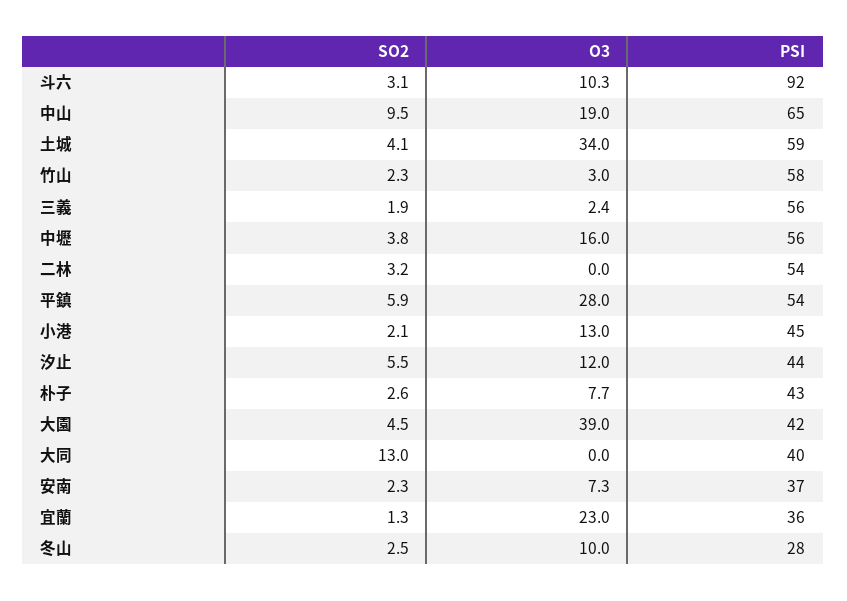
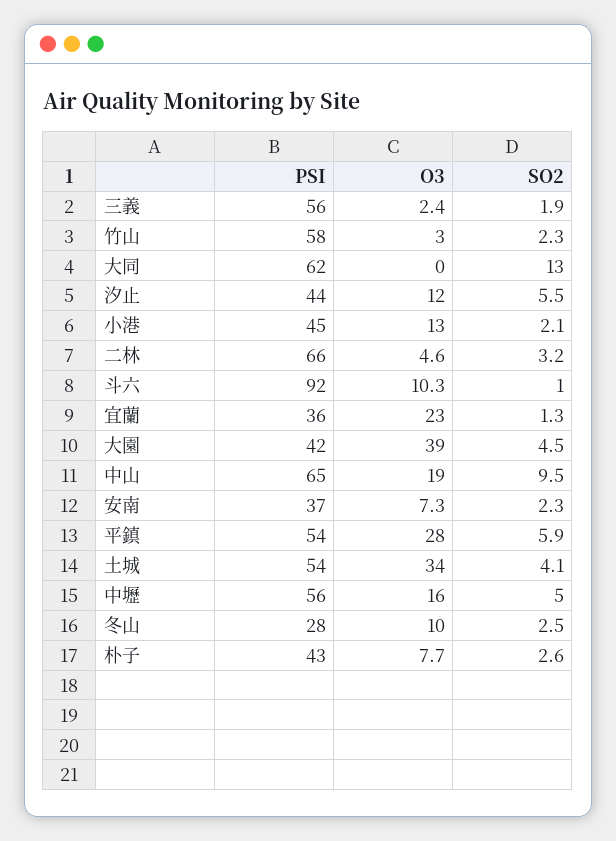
  {
    "SO2": {
-     "斗六": 3.1,
+     "斗六": 1,
      "中山": 9.5,
      "土城": 4.1,
      "竹山": 2.3,
      "三義": 1.9,
-     "中壢": 3.8,
+     "中壢": 5,
      "二林": 3.2,
      "平鎮": 5.9,
      "小港": 2.1,
      "汐止": 5.5,
      "朴子": 2.6,
      "大園": 4.5,
      "大同": 13,
      "安南": 2.3,
      "宜蘭": 1.3,
      "冬山": 2.5
    },
    "O3": {
      "斗六": 10.3,
      "中山": 19,
      "土城": 34,
      "竹山": 3,
      "三義": 2.4,
      "中壢": 16,
-     "二林": 0,
+     "二林": 4.6,
      "平鎮": 28,
      "小港": 13,
      "汐止": 12,
      "朴子": 7.7,
      "大園": 39,
      "大同": 0,
      "安南": 7.3,
      "宜蘭": 23,
      "冬山": 10
    },
    "PSI": {
      "斗六": 92,
      "中山": 65,
-     "土城": 59,
+     "土城": 54,
      "竹山": 58,
      "三義": 56,
      "中壢": 56,
-     "二林": 54,
+     "二林": 66,
      "平鎮": 54,
      "小港": 45,
      "汐止": 44,
      "朴子": 43,
      "大園": 42,
-     "大同": 40,
+     "大同": 62,
      "安南": 37,
      "宜蘭": 36,
      "冬山": 28
    }
  }

